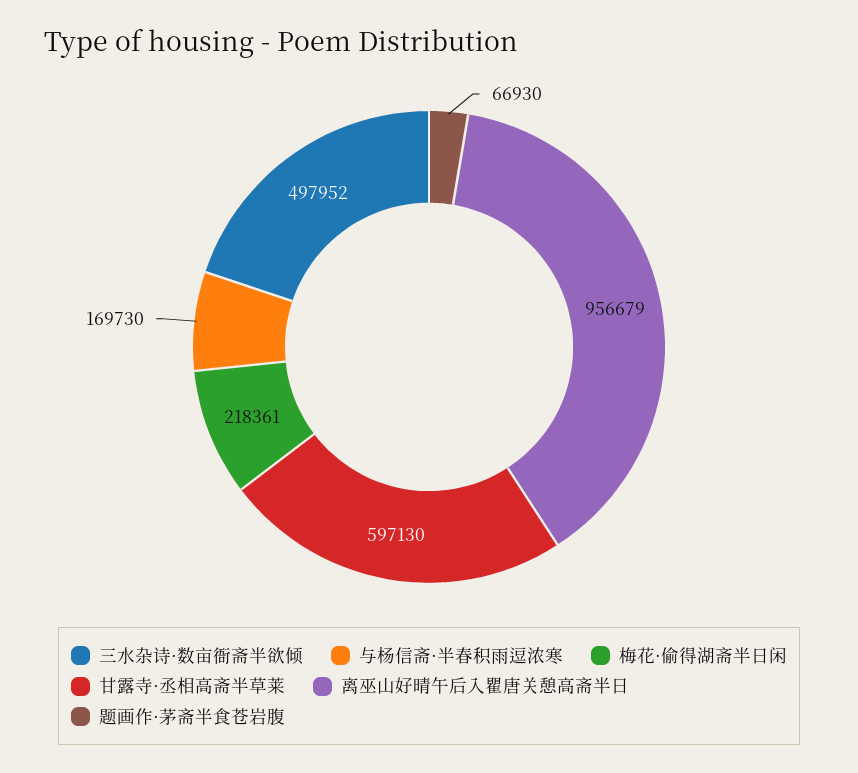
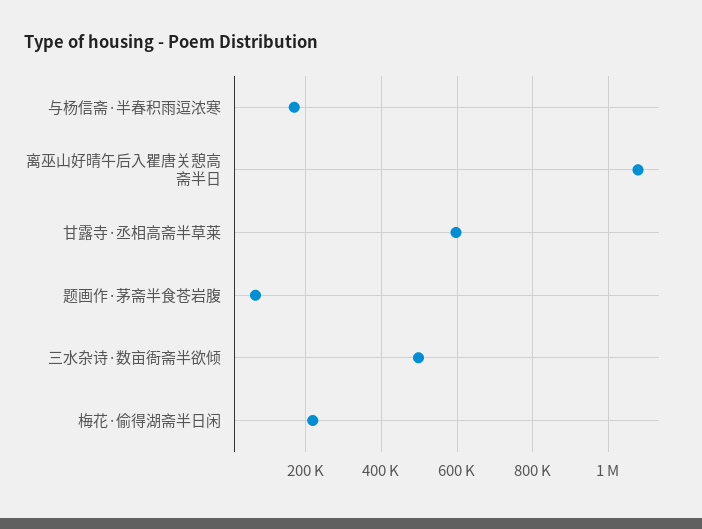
  {
    "三水杂诗·数亩衙斋半欲倾": 497952,
    "与杨信斋·半春积雨逗浓寒": 169730,
    "梅花·偷得湖斋半日闲": 218361,
    "甘露寺·丞相高斋半草莱": 597130,
-   "离巫山好晴午后入瞿唐关憩高斋半日": 956679,
+   "离巫山好晴午后入瞿唐关憩高斋半日": 1080000,
    "题画作·茅斋半食苍岩腹": 66930
  }

